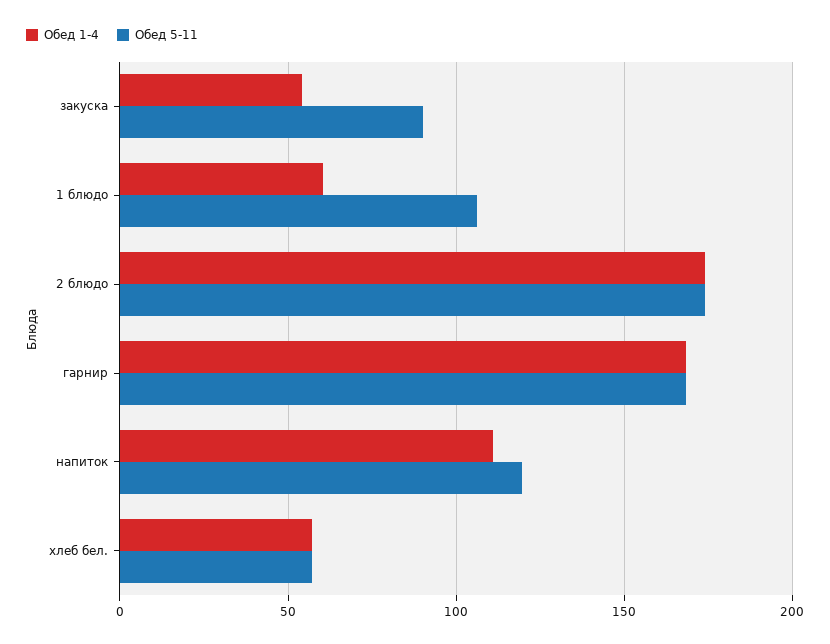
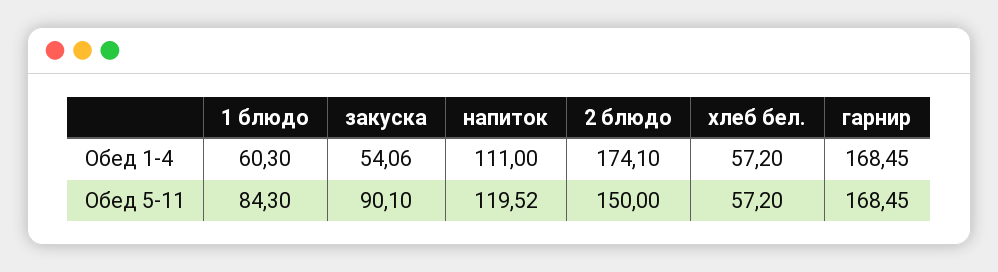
  {
    "Обед 1-4": {
      "закуска": 54.06,
      "1 блюдо": 60.3,
      "2 блюдо": 174.1,
      "гарнир": 168.45,
      "напиток": 111,
      "хлеб бел.": 57.2
    },
    "Обед 5-11": {
      "закуска": 90.1,
-     "1 блюдо": 105,
+     "1 блюдо": 84.3,
-     "2 блюдо": 175,
+     "2 блюдо": 150,
      "гарнир": 168.45,
      "напиток": 119.52,
      "хлеб бел.": 57.2
    }
  }

